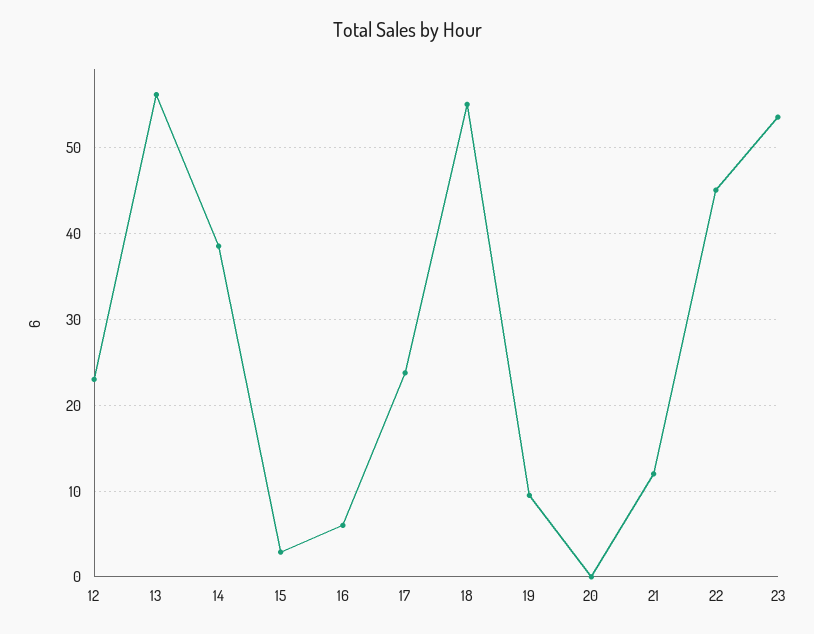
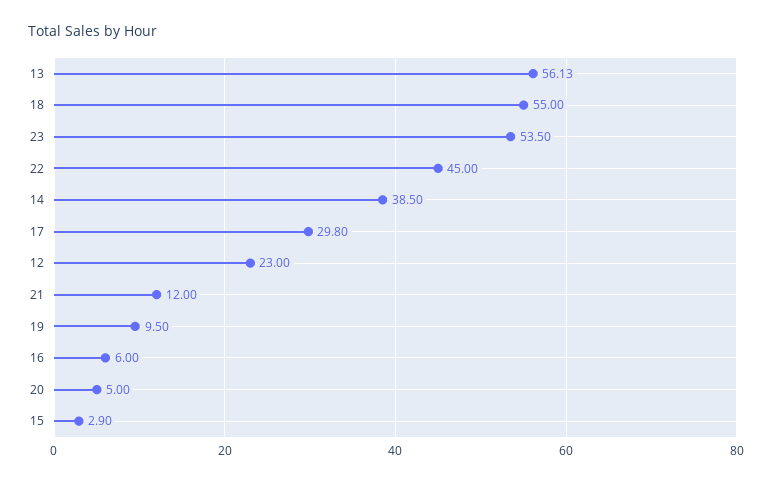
  {
    "12": 23,
    "13": 56.13,
    "14": 38.5,
    "15": 2.9,
    "16": 6,
-   "17": 24,
+   "17": 29.8,
    "18": 55,
    "19": 9.5,
-   "20": 0,
+   "20": 5,
    "21": 12,
    "22": 45,
    "23": 53.5
  }

